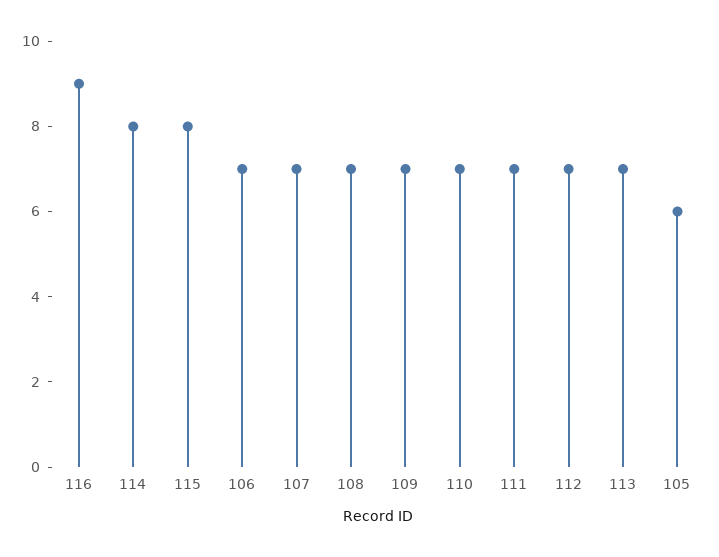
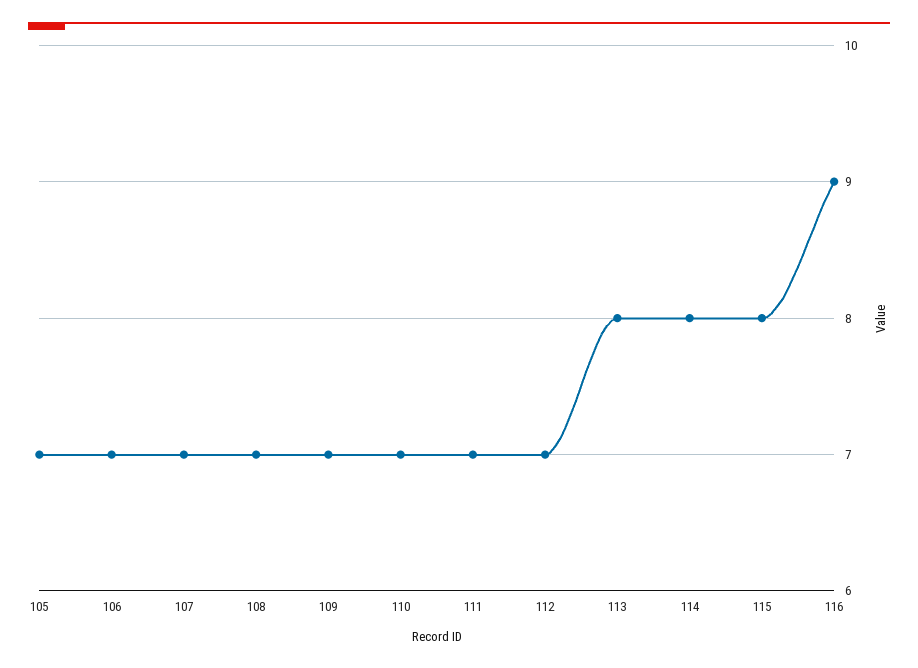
  {
    "116": 9,
    "114": 8,
    "115": 8,
    "106": 7,
    "107": 7,
    "108": 7,
    "109": 7,
    "110": 7,
    "111": 7,
    "112": 7,
-   "113": 7,
+   "113": 8,
-   "105": 6
+   "105": 7
  }

